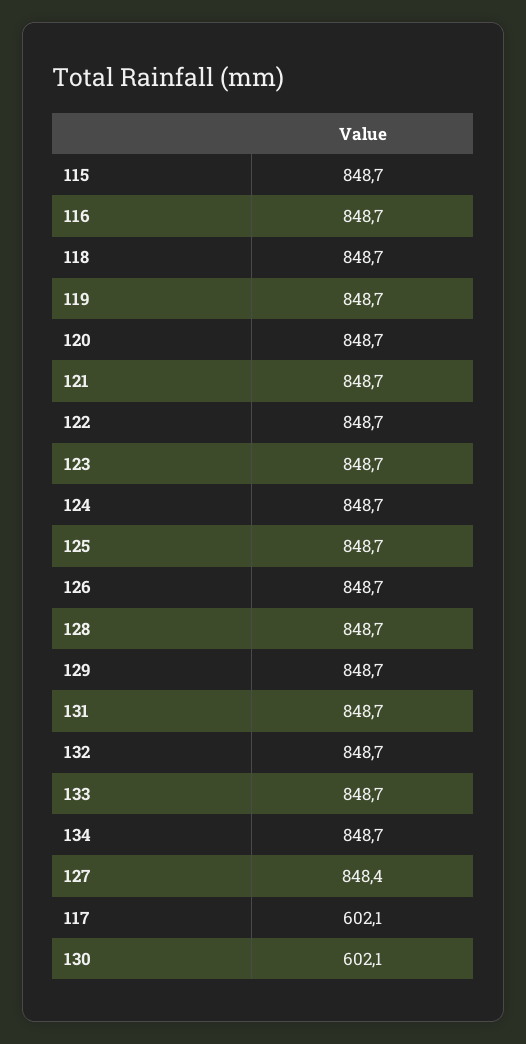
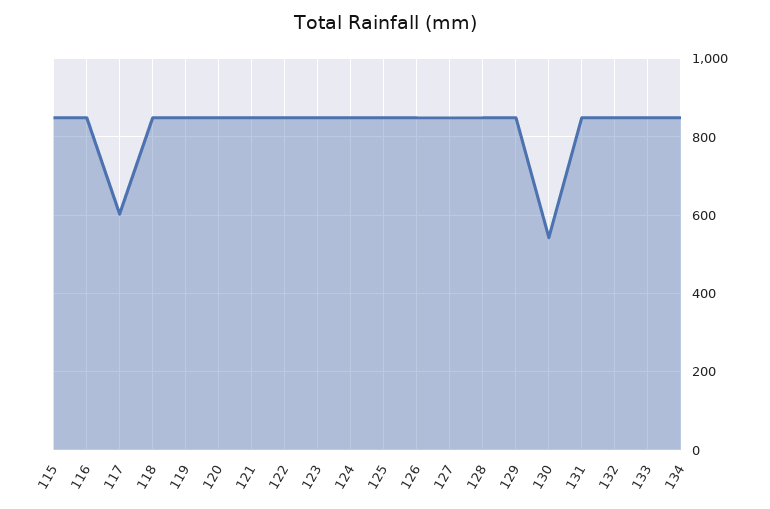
  {
    "115": 848.7,
    "116": 848.7,
    "118": 848.7,
    "119": 848.7,
    "120": 848.7,
    "121": 848.7,
    "122": 848.7,
    "123": 848.7,
    "124": 848.7,
    "125": 848.7,
    "126": 848.7,
    "128": 848.7,
    "129": 848.7,
    "131": 848.7,
    "132": 848.7,
    "133": 848.7,
    "134": 848.7,
    "127": 848.4,
    "117": 602.1,
-   "130": 602.1
+   "130": 540
  }

